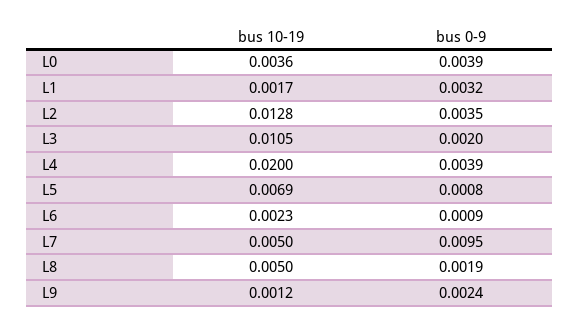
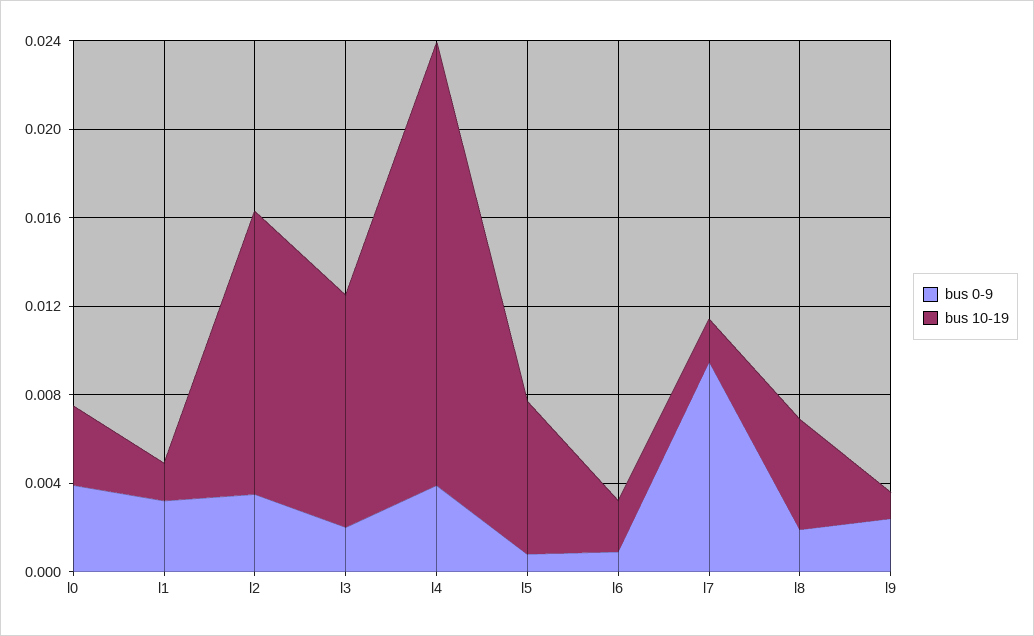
  {
    "bus 10-19": {
      "L0": 0.0036,
      "L1": 0.0017,
      "L2": 0.0128,
      "L3": 0.0105,
      "L4": 0.02,
      "L5": 0.0069,
      "L6": 0.0023,
-     "L7": 0.005,
+     "L7": 0.002,
      "L8": 0.005,
      "L9": 0.0012
    },
    "bus 0-9": {
      "L0": 0.0039,
      "L1": 0.0032,
      "L2": 0.0035,
      "L3": 0.002,
      "L4": 0.0039,
      "L5": 0.0008,
      "L6": 0.0009,
      "L7": 0.0095,
      "L8": 0.0019,
      "L9": 0.0024
    }
  }

